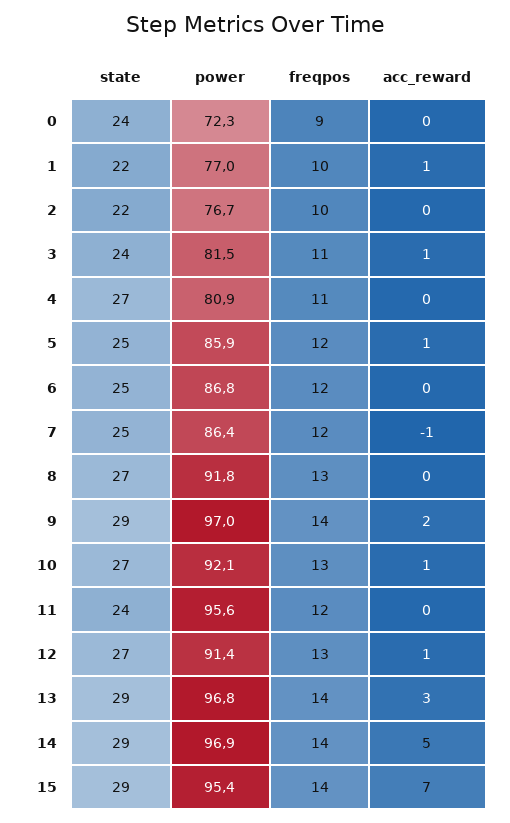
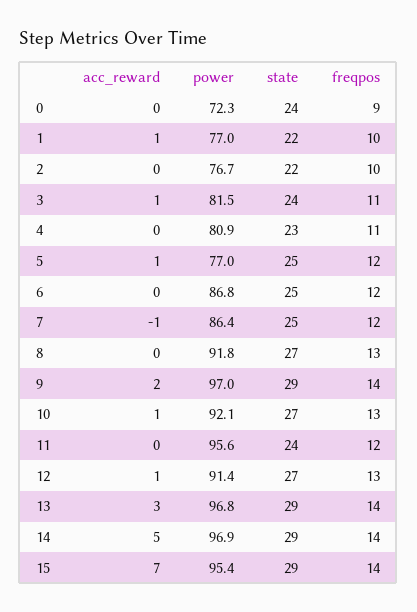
  {
    "state": {
      "0": 24,
      "1": 22,
      "2": 22,
      "3": 24,
-     "4": 27,
+     "4": 23,
      "5": 25,
      "6": 25,
      "7": 25,
      "8": 27,
      "9": 29,
      "10": 27,
      "11": 24,
      "12": 27,
      "13": 29,
      "14": 29,
      "15": 29
    },
    "power": {
      "0": 72.3,
      "1": 77,
      "2": 76.7,
      "3": 81.5,
      "4": 80.9,
-     "5": 85.9,
+     "5": 77,
      "6": 86.8,
      "7": 86.4,
      "8": 91.8,
      "9": 97,
      "10": 92.1,
      "11": 95.6,
      "12": 91.4,
      "13": 96.8,
      "14": 96.9,
      "15": 95.4
    },
    "freqpos": {
      "0": 9,
      "1": 10,
      "2": 10,
      "3": 11,
      "4": 11,
      "5": 12,
      "6": 12,
      "7": 12,
      "8": 13,
      "9": 14,
      "10": 13,
      "11": 12,
      "12": 13,
      "13": 14,
      "14": 14,
      "15": 14
    },
    "acc_reward": {
      "0": 0,
      "1": 1,
      "2": 0,
      "3": 1,
      "4": 0,
      "5": 1,
      "6": 0,
      "7": -1,
      "8": 0,
      "9": 2,
      "10": 1,
      "11": 0,
      "12": 1,
      "13": 3,
      "14": 5,
      "15": 7
    }
  }

